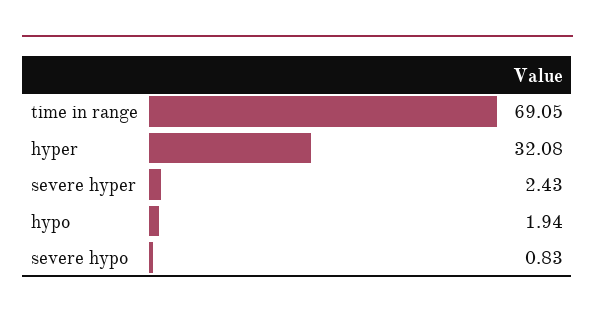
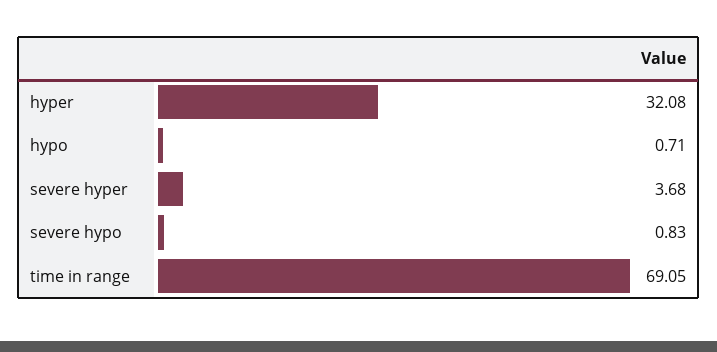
  {
    "time in range": 69.05,
    "hyper": 32.08,
-   "severe hyper": 2.43,
+   "severe hyper": 3.68,
-   "hypo": 1.94,
+   "hypo": 0.71,
    "severe hypo": 0.83
  }

